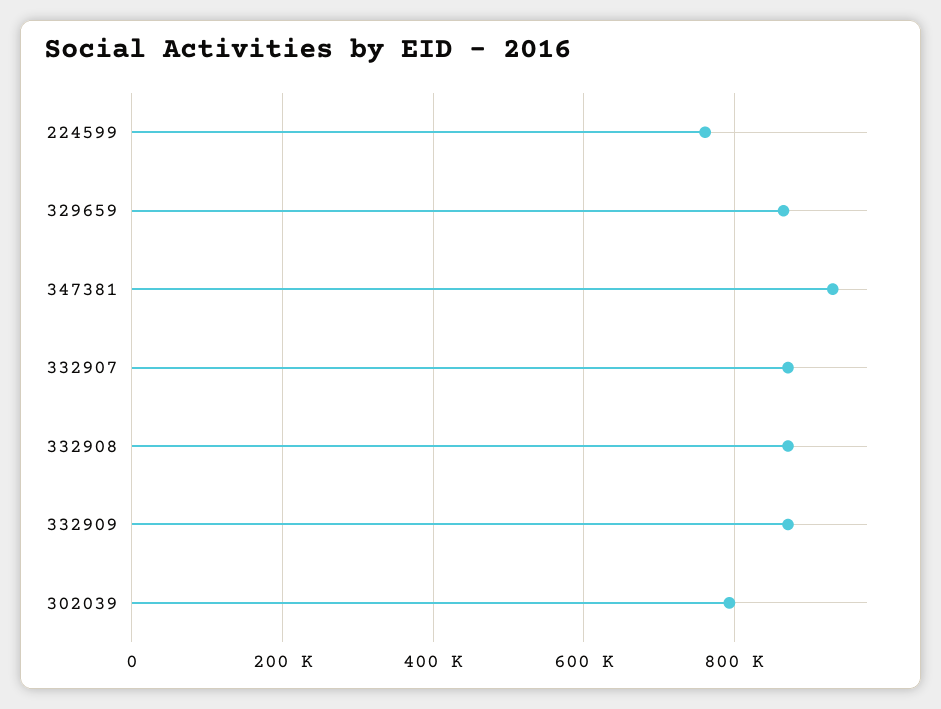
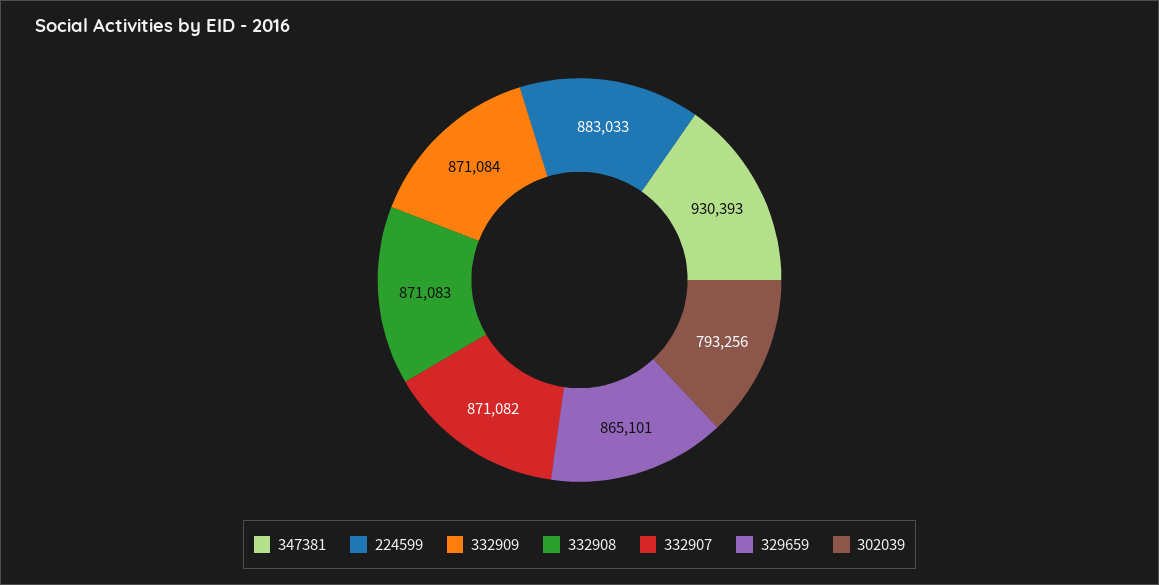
  {
-   "224599": 760000,
+   "224599": 883033,
    "329659": 865101,
    "347381": 930393,
    "332907": 871082,
    "332908": 871083,
    "332909": 871084,
    "302039": 793256
  }

